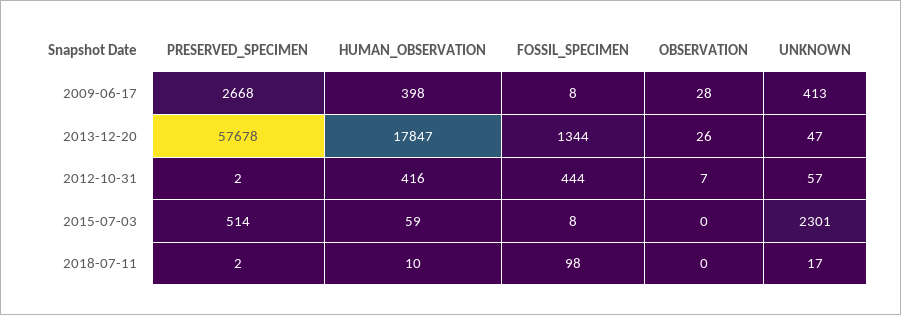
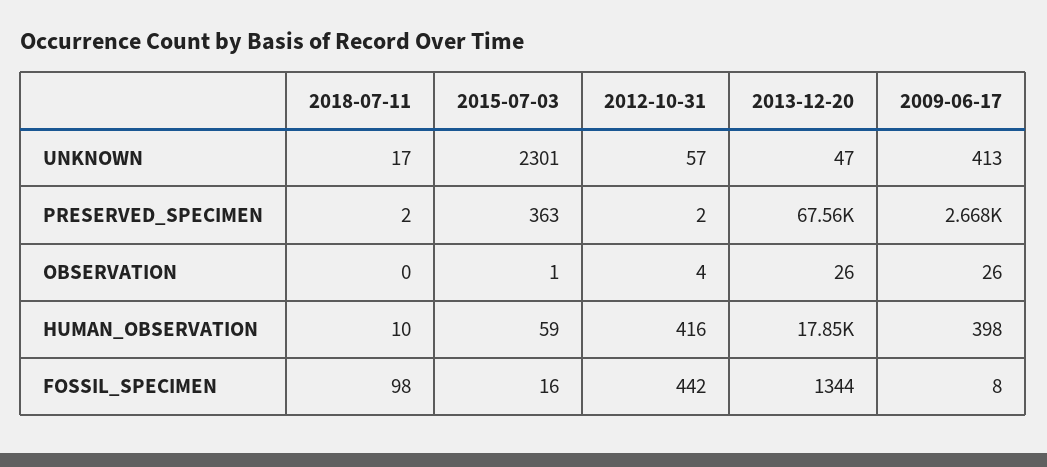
  {
    "PRESERVED_SPECIMEN": {
      "2009-06-17": 2668,
-     "2013-12-20": 57678,
+     "2013-12-20": 67560,
      "2012-10-31": 2,
-     "2015-07-03": 514,
+     "2015-07-03": 363,
      "2018-07-11": 2
    },
    "HUMAN_OBSERVATION": {
      "2009-06-17": 398,
      "2013-12-20": 17847,
      "2012-10-31": 416,
      "2015-07-03": 59,
      "2018-07-11": 10
    },
    "FOSSIL_SPECIMEN": {
      "2009-06-17": 8,
      "2013-12-20": 1344,
-     "2012-10-31": 444,
+     "2012-10-31": 442,
-     "2015-07-03": 8,
+     "2015-07-03": 16,
      "2018-07-11": 98
    },
    "OBSERVATION": {
-     "2009-06-17": 28,
+     "2009-06-17": 26,
      "2013-12-20": 26,
-     "2012-10-31": 7,
+     "2012-10-31": 4,
-     "2015-07-03": 0,
+     "2015-07-03": 1,
      "2018-07-11": 0
    },
    "UNKNOWN": {
      "2009-06-17": 413,
      "2013-12-20": 47,
      "2012-10-31": 57,
      "2015-07-03": 2301,
      "2018-07-11": 17
    }
  }

